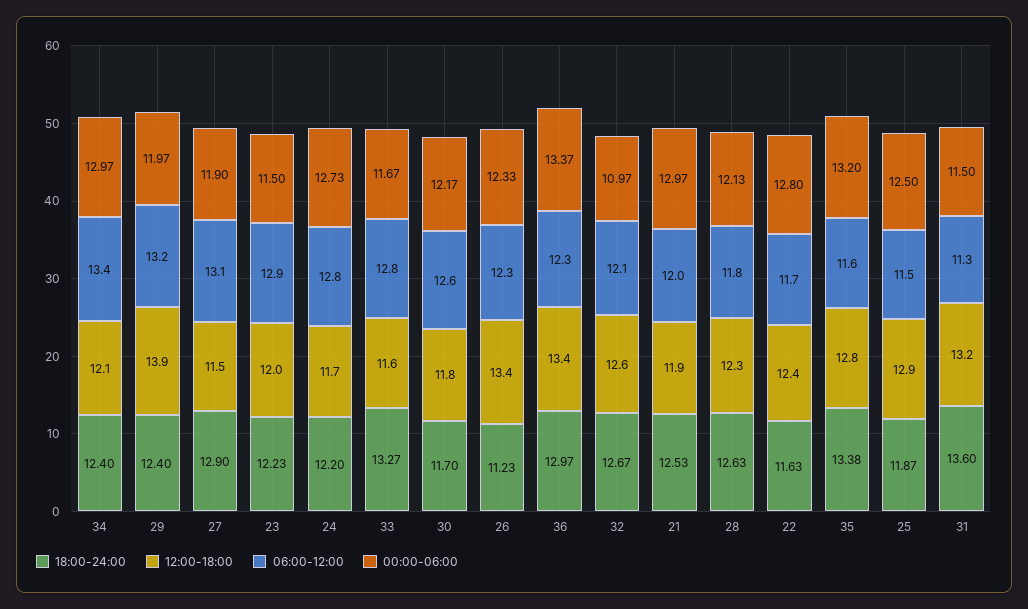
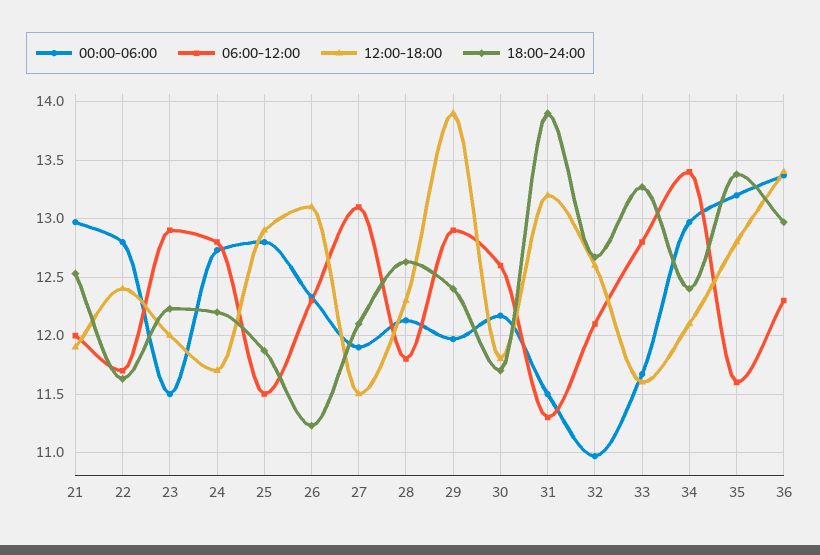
  {
    "18:00-24:00": {
      "34": 12.4,
      "29": 12.4,
-     "27": 12.9,
+     "27": 12.1,
      "23": 12.23,
      "24": 12.2,
      "33": 13.27,
      "30": 11.7,
      "26": 11.23,
      "36": 12.97,
      "32": 12.67,
      "21": 12.53,
      "28": 12.63,
      "22": 11.63,
      "35": 13.38,
      "25": 11.87,
-     "31": 13.6
+     "31": 13.9
    },
    "12:00-18:00": {
      "34": 12.1,
      "29": 13.9,
      "27": 11.5,
      "23": 12,
      "24": 11.7,
      "33": 11.6,
      "30": 11.8,
-     "26": 13.4,
+     "26": 13.1,
      "36": 13.4,
      "32": 12.6,
      "21": 11.9,
      "28": 12.3,
      "22": 12.4,
      "35": 12.8,
      "25": 12.9,
      "31": 13.2
    },
    "06:00-12:00": {
      "34": 13.4,
-     "29": 13.2,
+     "29": 12.9,
      "27": 13.1,
      "23": 12.9,
      "24": 12.8,
      "33": 12.8,
      "30": 12.6,
      "26": 12.3,
      "36": 12.3,
      "32": 12.1,
      "21": 12,
      "28": 11.8,
      "22": 11.7,
      "35": 11.6,
      "25": 11.5,
      "31": 11.3
    },
    "00:00-06:00": {
      "34": 12.97,
      "29": 11.97,
      "27": 11.9,
      "23": 11.5,
      "24": 12.73,
      "33": 11.67,
      "30": 12.17,
      "26": 12.33,
      "36": 13.37,
      "32": 10.97,
      "21": 12.97,
      "28": 12.13,
      "22": 12.8,
      "35": 13.2,
-     "25": 12.5,
+     "25": 12.8,
      "31": 11.5
    }
  }

